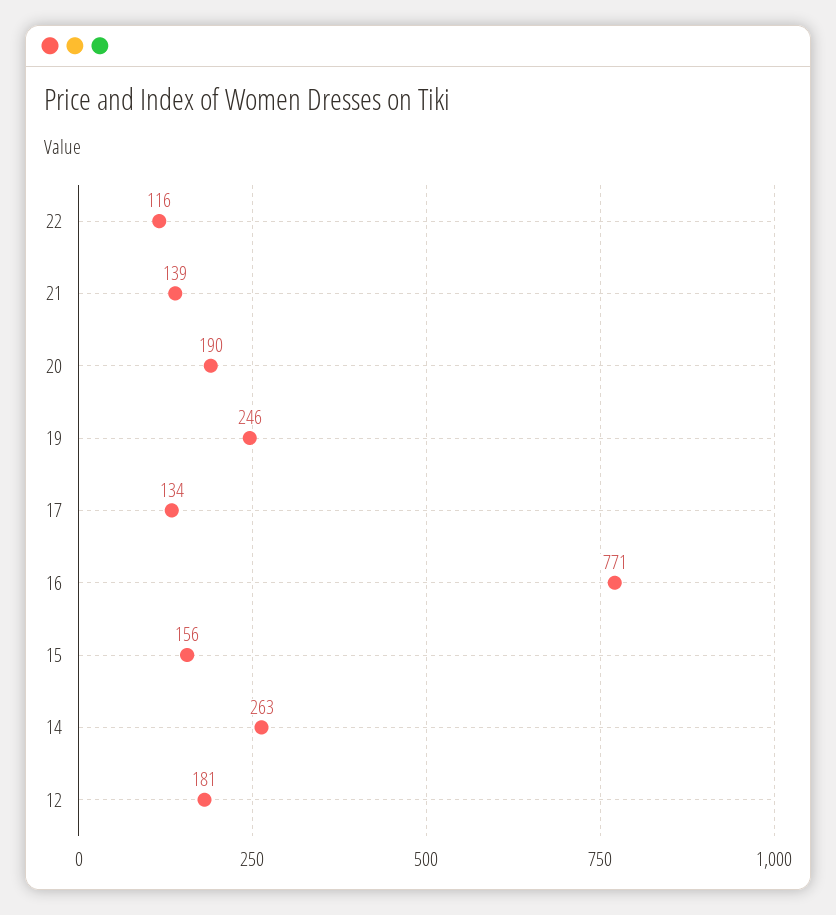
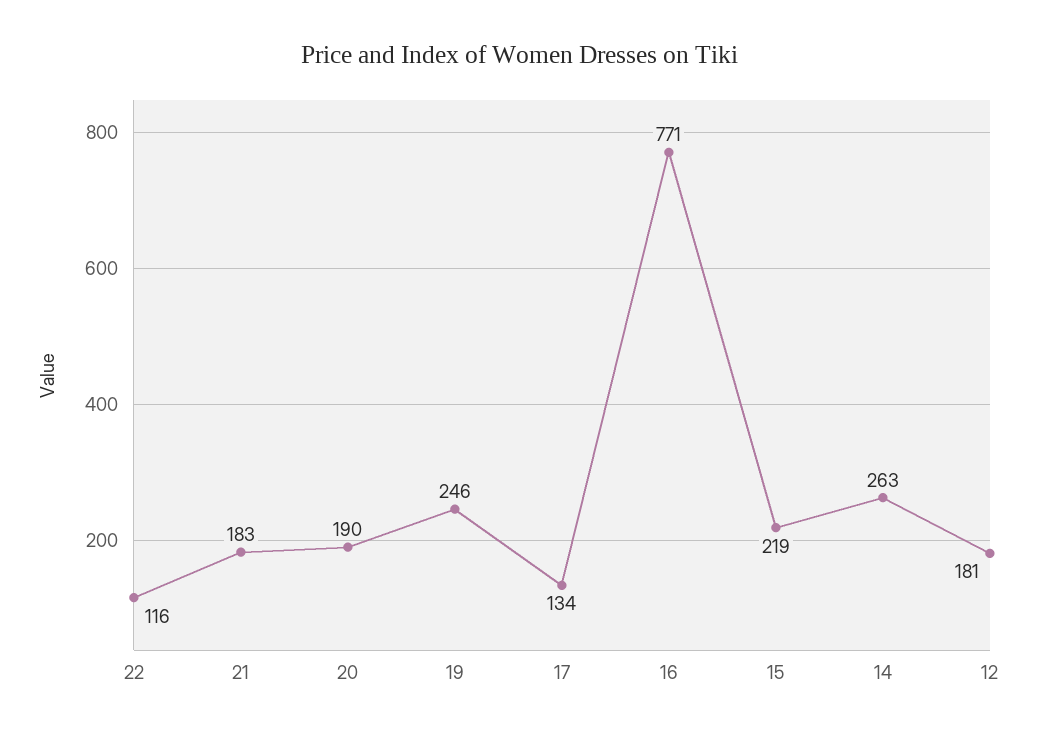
  {
    "22": 116,
-   "21": 139,
+   "21": 183,
    "20": 190,
    "19": 246,
    "17": 134,
    "16": 771,
-   "15": 156,
+   "15": 219,
    "14": 263,
    "12": 181
  }

